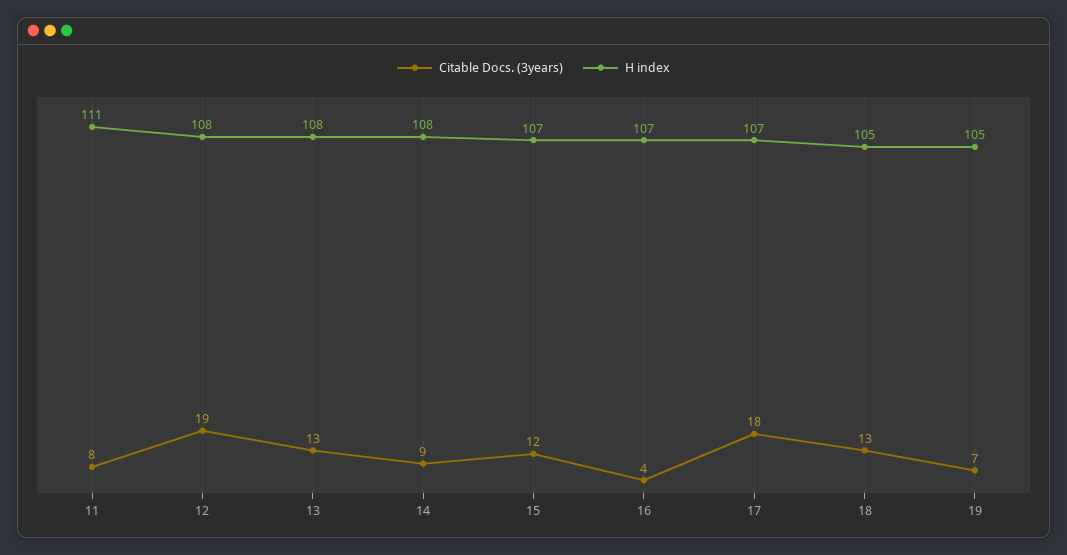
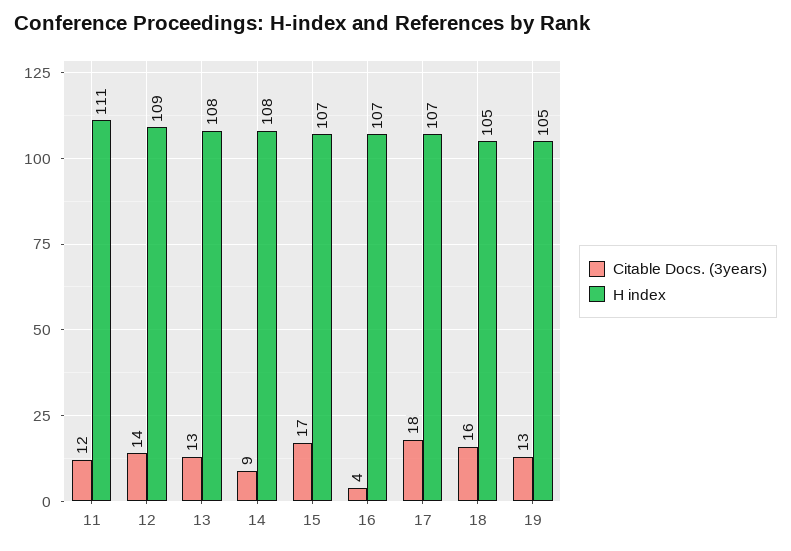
  {
    "Citable Docs. (3years)": {
-     "11": 8,
+     "11": 12,
-     "12": 19,
+     "12": 14,
      "13": 13,
      "14": 9,
-     "15": 12,
+     "15": 17,
      "16": 4,
      "17": 18,
-     "18": 13,
+     "18": 16,
-     "19": 7
+     "19": 13
    },
    "H index": {
      "11": 111,
-     "12": 108,
+     "12": 109,
      "13": 108,
      "14": 108,
      "15": 107,
      "16": 107,
      "17": 107,
      "18": 105,
      "19": 105
    }
  }

